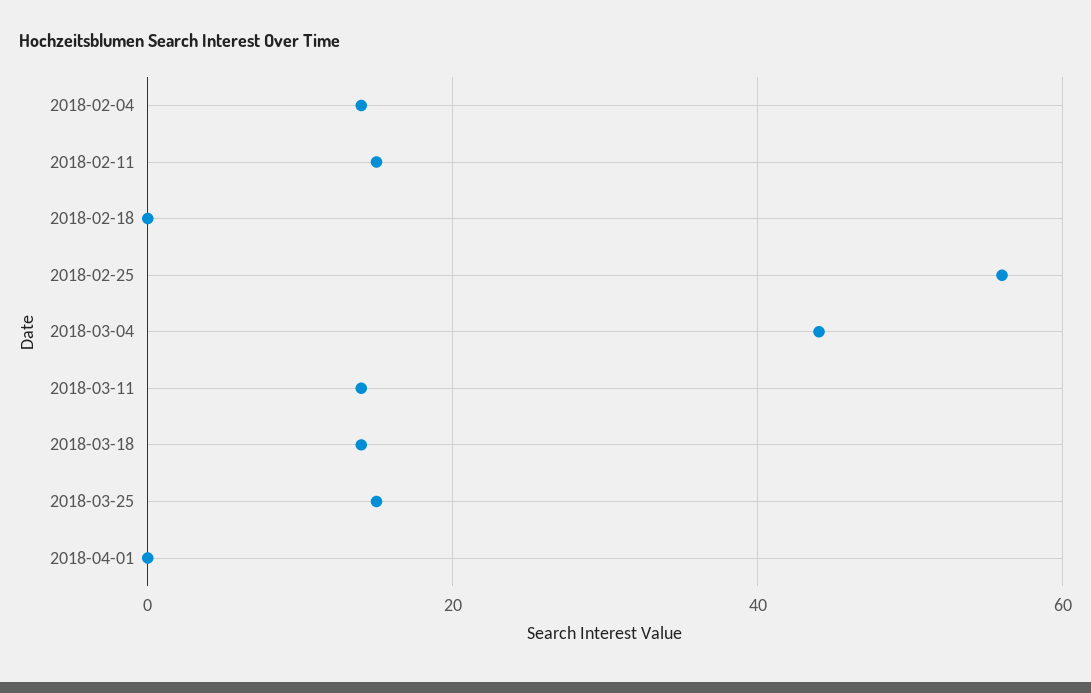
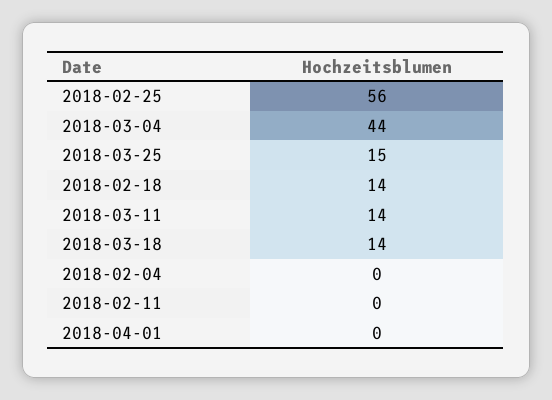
  {
-   "2018-02-04": 15,
+   "2018-02-04": 0,
-   "2018-02-11": 15,
+   "2018-02-11": 0,
-   "2018-02-18": 0,
+   "2018-02-18": 14,
    "2018-02-25": 56,
    "2018-03-04": 44,
    "2018-03-11": 14,
    "2018-03-18": 14,
    "2018-03-25": 15,
    "2018-04-01": 0
  }

